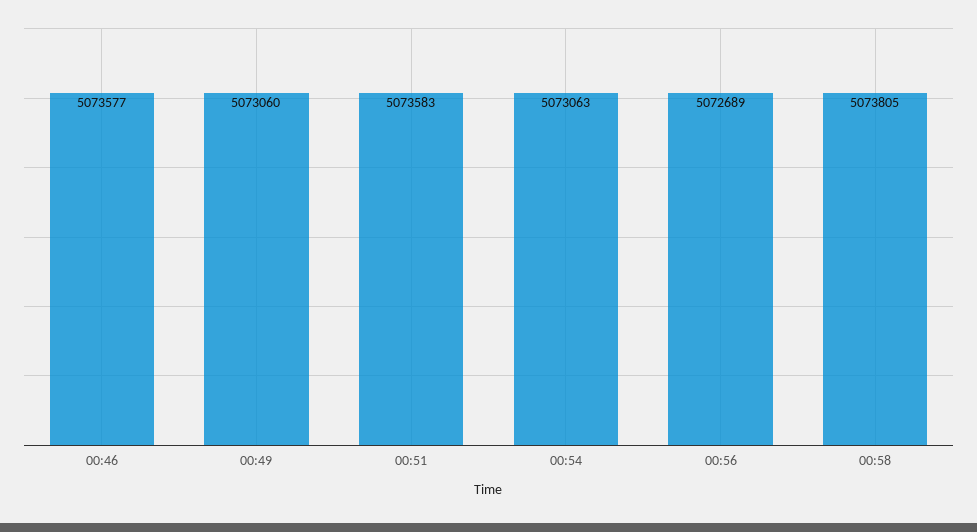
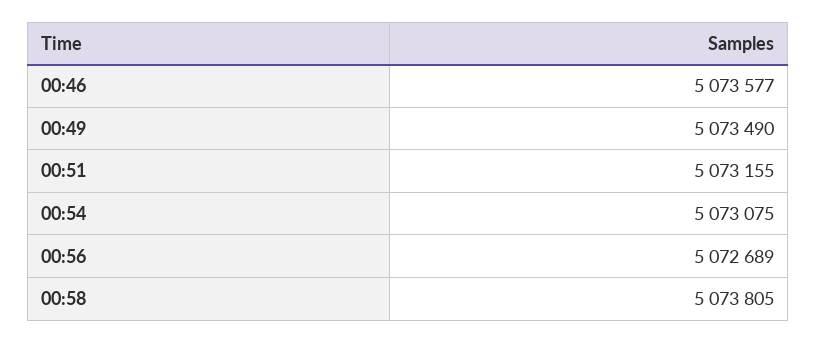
  {
    "00:46": 5073577,
-   "00:49": 5073060,
+   "00:49": 5073490,
-   "00:51": 5073583,
+   "00:51": 5073155,
-   "00:54": 5073063,
+   "00:54": 5073075,
    "00:56": 5072689,
    "00:58": 5073805
  }

